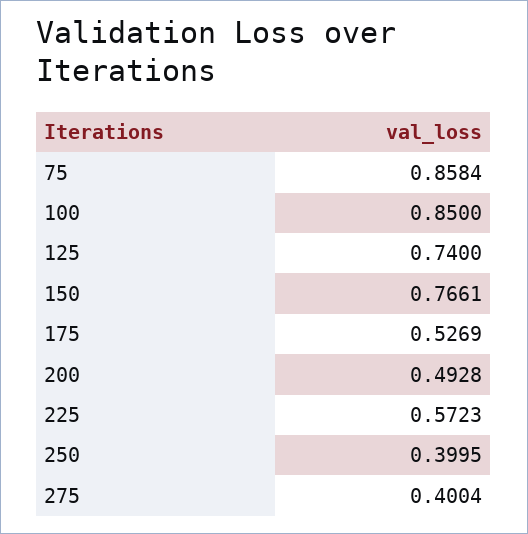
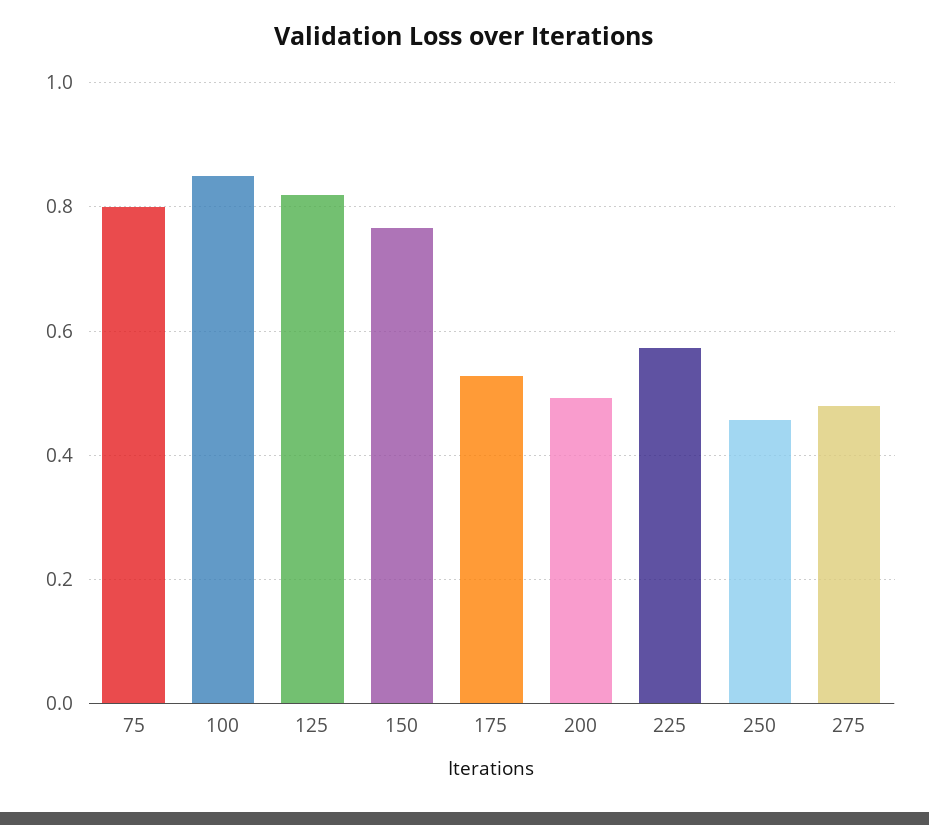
  {
-   "75": 0.8584,
+   "75": 0.8,
    "100": 0.85,
-   "125": 0.74,
+   "125": 0.82,
    "150": 0.7661,
    "175": 0.5269,
    "200": 0.4928,
    "225": 0.5723,
-   "250": 0.3995,
+   "250": 0.46,
-   "275": 0.4004
+   "275": 0.48
  }

